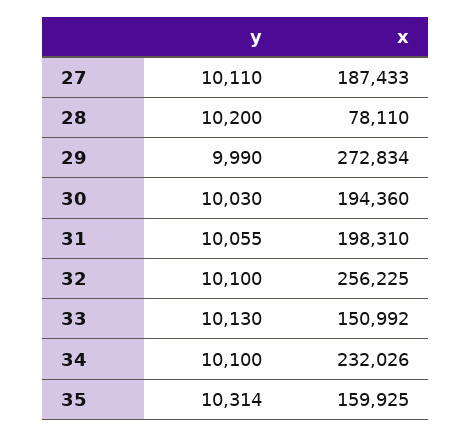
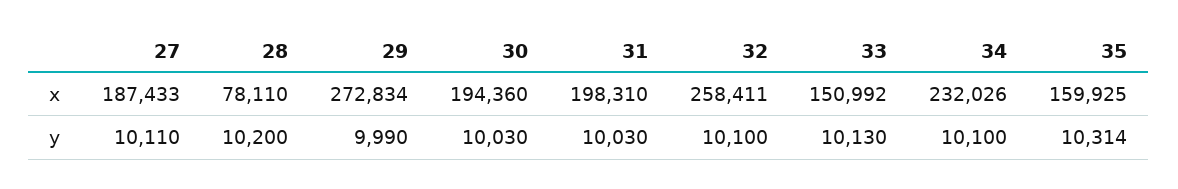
  {
    "y": {
      "27": 10110,
      "28": 10200,
      "29": 9990,
      "30": 10030,
-     "31": 10055,
+     "31": 10030,
      "32": 10100,
      "33": 10130,
      "34": 10100,
      "35": 10314
    },
    "x": {
      "27": 187433,
      "28": 78110,
      "29": 272834,
      "30": 194360,
      "31": 198310,
-     "32": 256225,
+     "32": 258411,
      "33": 150992,
      "34": 232026,
      "35": 159925
    }
  }

